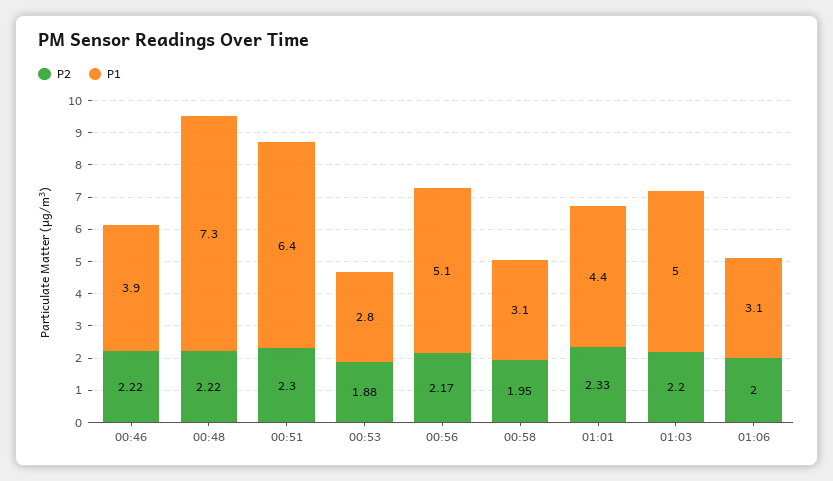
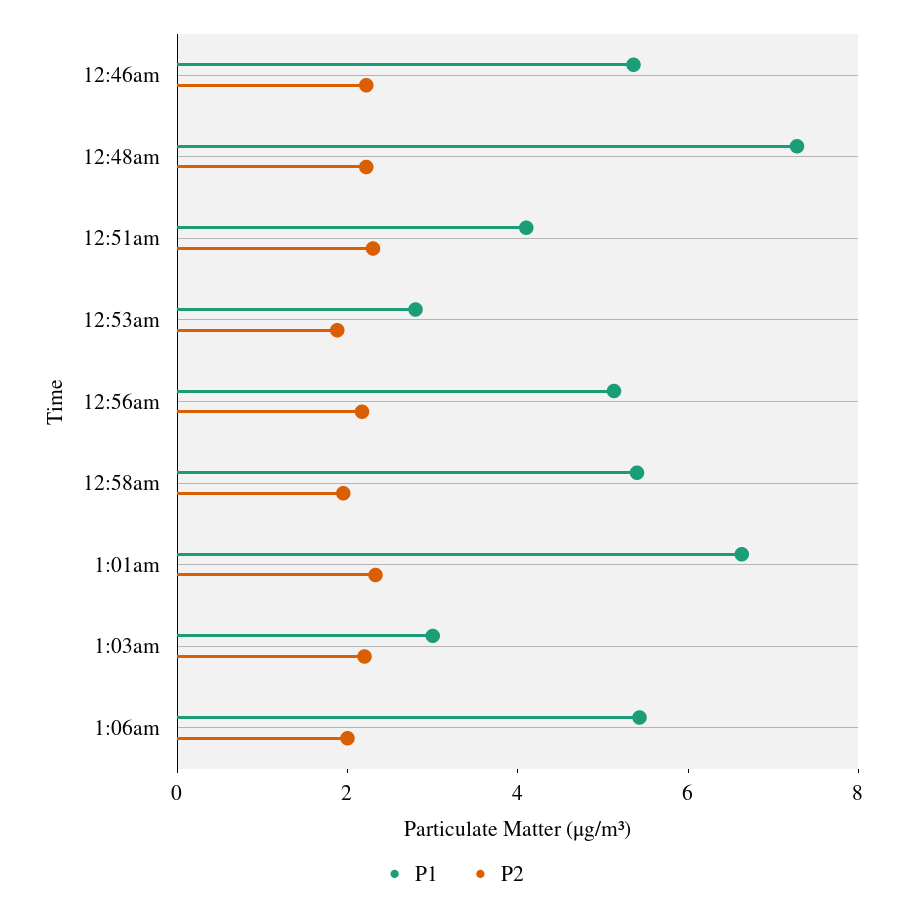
  {
    "P2": {
      "00:46": 2.22,
      "00:48": 2.22,
      "00:51": 2.3,
      "00:53": 1.88,
      "00:56": 2.17,
      "00:58": 1.95,
      "01:01": 2.33,
      "01:03": 2.2,
      "01:06": 2
    },
    "P1": {
-     "00:46": 3.9,
+     "00:46": 5.5,
      "00:48": 7.3,
-     "00:51": 6.4,
+     "00:51": 4,
      "00:53": 2.8,
      "00:56": 5.1,
-     "00:58": 3.1,
+     "00:58": 5.5,
-     "01:01": 4.4,
+     "01:01": 6.5,
-     "01:03": 5,
+     "01:03": 3,
-     "01:06": 3.1
+     "01:06": 5.5
    }
  }

